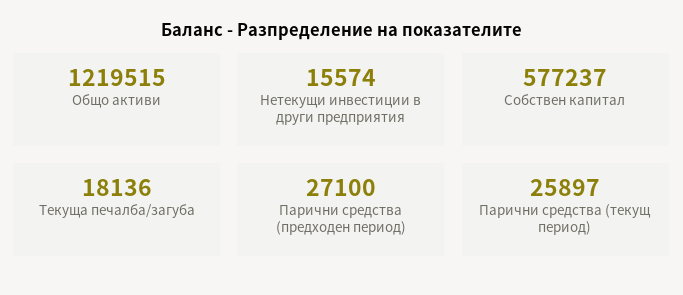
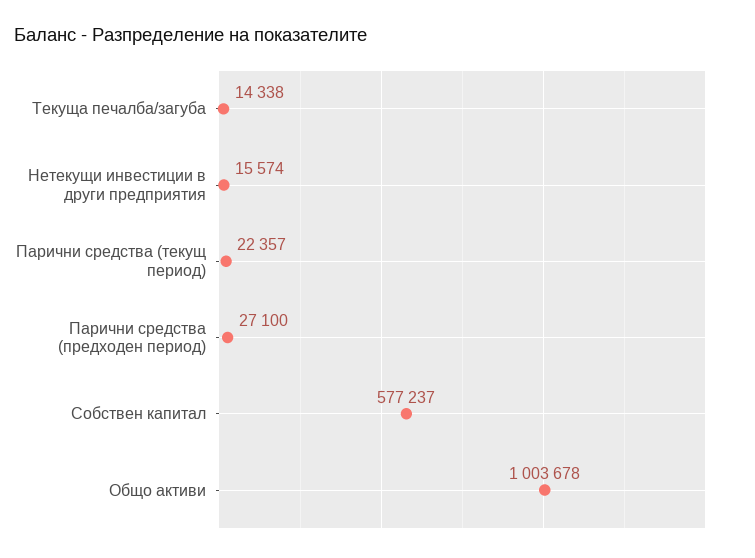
  {
-   "Общо активи": 1219515,
+   "Общо активи": 1003678,
    "Нетекущи инвестиции в други предприятия": 15574,
    "Собствен капитал": 577237,
-   "Текуща печалба/загуба": 18136,
+   "Текуща печалба/загуба": 14338,
    "Парични средства (предходен период)": 27100,
-   "Парични средства (текущ период)": 25897
+   "Парични средства (текущ период)": 22357
  }

